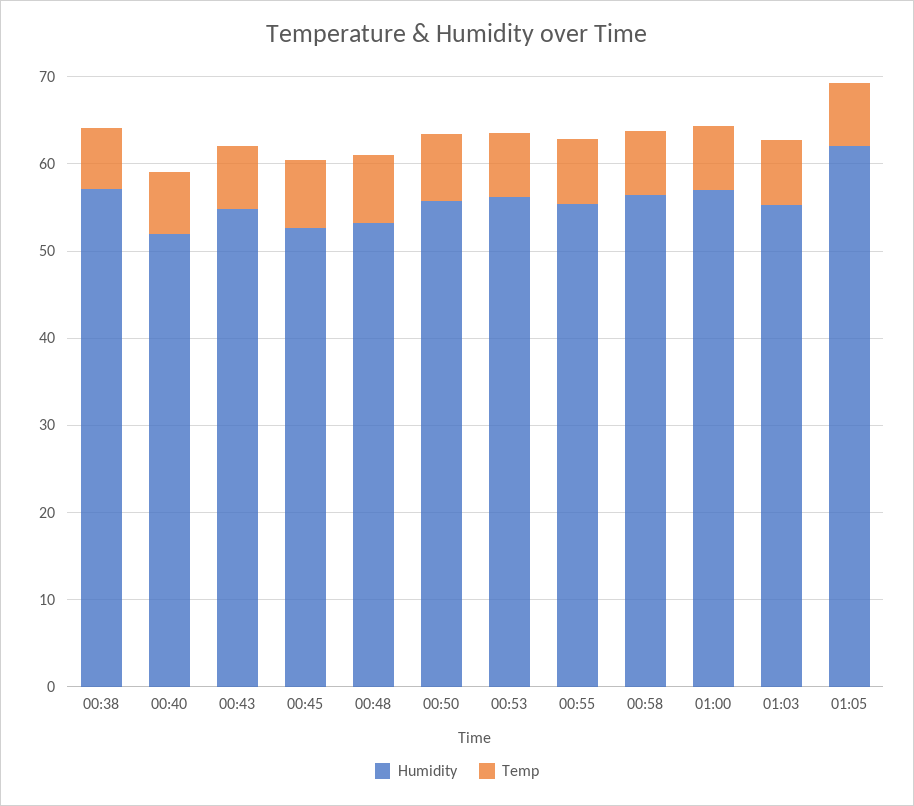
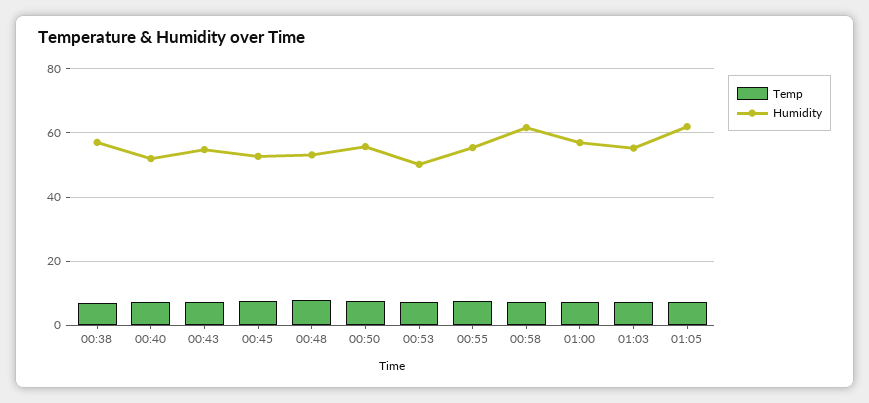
  {
    "Humidity": {
      "00:38": 58,
      "00:40": 52,
      "00:43": 54,
      "00:45": 52,
      "00:48": 54,
      "00:50": 56,
-     "00:53": 56,
+     "00:53": 50,
      "00:55": 56,
-     "00:58": 56,
+     "00:58": 62,
      "01:00": 58,
      "01:03": 56,
      "01:05": 62
    },
    "Temp": {
      "00:38": 8,
      "00:40": 8,
      "00:43": 8,
      "00:45": 8,
      "00:48": 8,
      "00:50": 8,
      "00:53": 8,
      "00:55": 8,
      "00:58": 8,
      "01:00": 8,
      "01:03": 8,
      "01:05": 8
    }
  }

